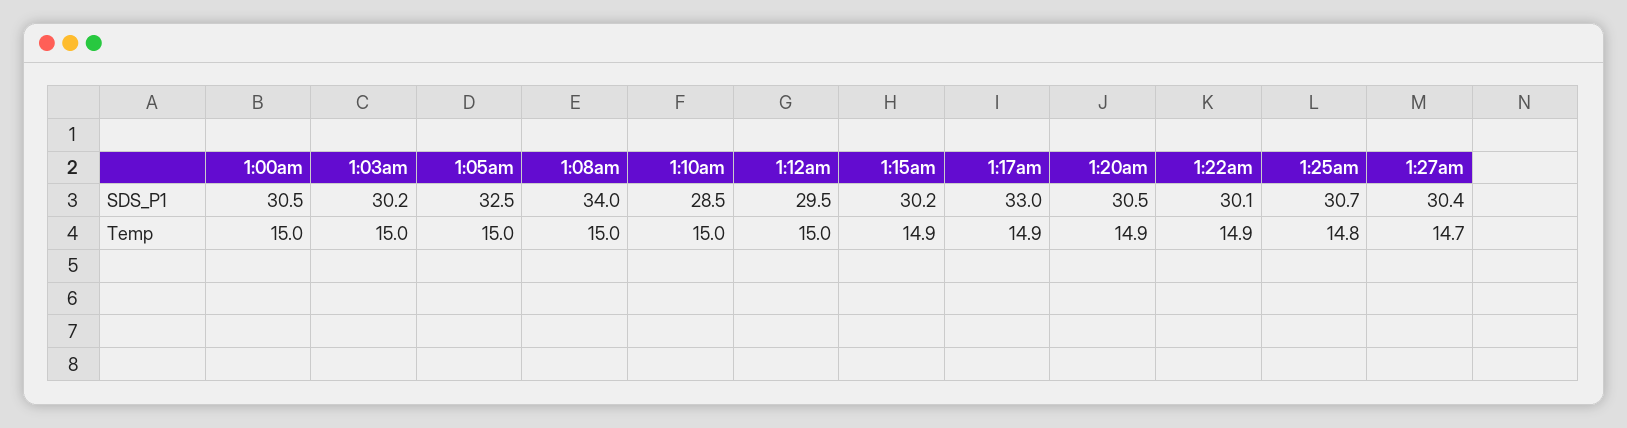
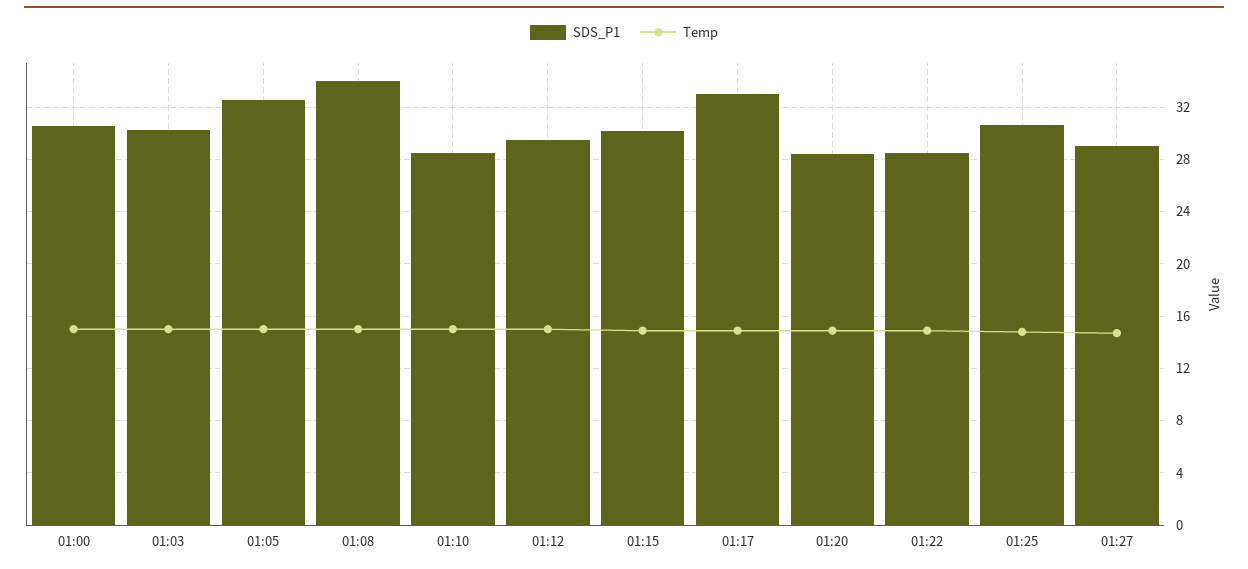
  {
    "SDS_P1": {
      "1:00am": 30.5,
      "1:03am": 30.2,
      "1:05am": 32.5,
      "1:08am": 34,
      "1:10am": 28.5,
      "1:12am": 29.5,
      "1:15am": 30.2,
      "1:17am": 33,
-     "1:20am": 30.5,
+     "1:20am": 28.5,
-     "1:22am": 30.1,
+     "1:22am": 28.5,
      "1:25am": 30.7,
-     "1:27am": 30.4
+     "1:27am": 29
    },
    "Temp": {
      "1:00am": 15,
      "1:03am": 15,
      "1:05am": 15,
      "1:08am": 15,
      "1:10am": 15,
      "1:12am": 15,
      "1:15am": 14.9,
      "1:17am": 14.9,
      "1:20am": 14.9,
      "1:22am": 14.9,
      "1:25am": 14.8,
      "1:27am": 14.7
    }
  }

